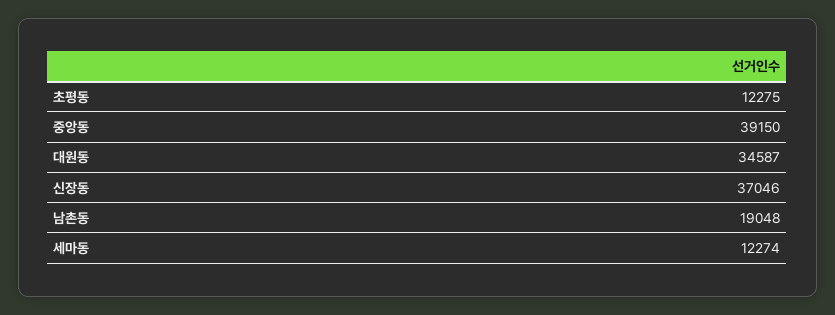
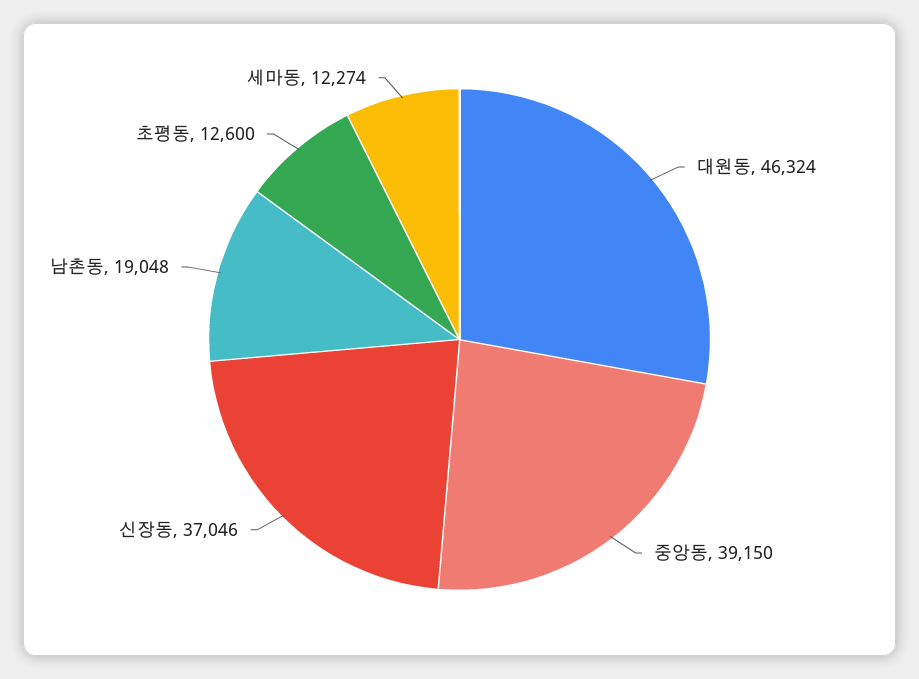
  {
-   "초평동": 12275,
+   "초평동": 12600,
    "중앙동": 39150,
-   "대원동": 34587,
+   "대원동": 46324,
    "신장동": 37046,
    "남촌동": 19048,
    "세마동": 12274
  }

